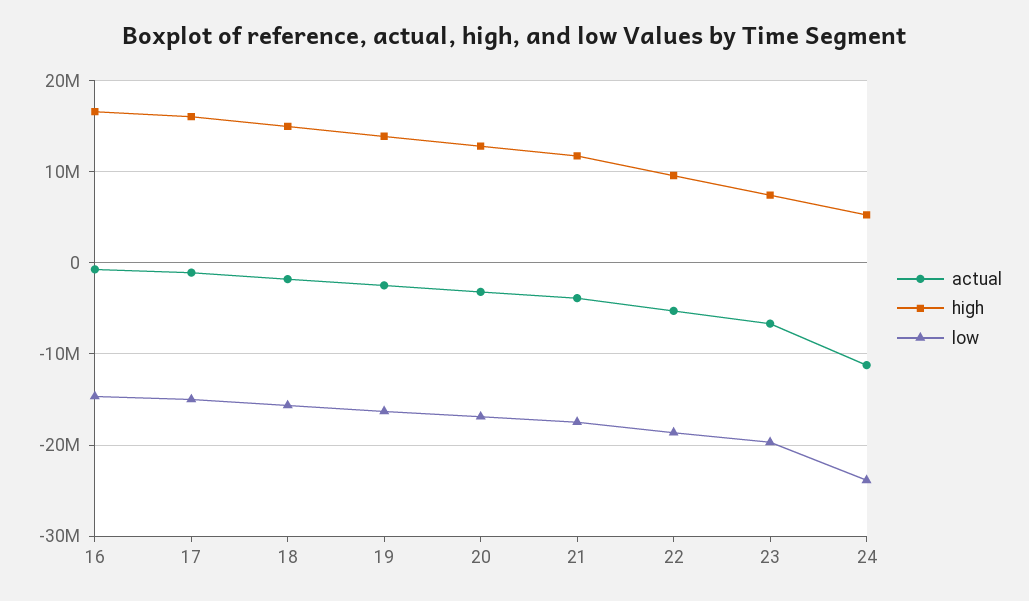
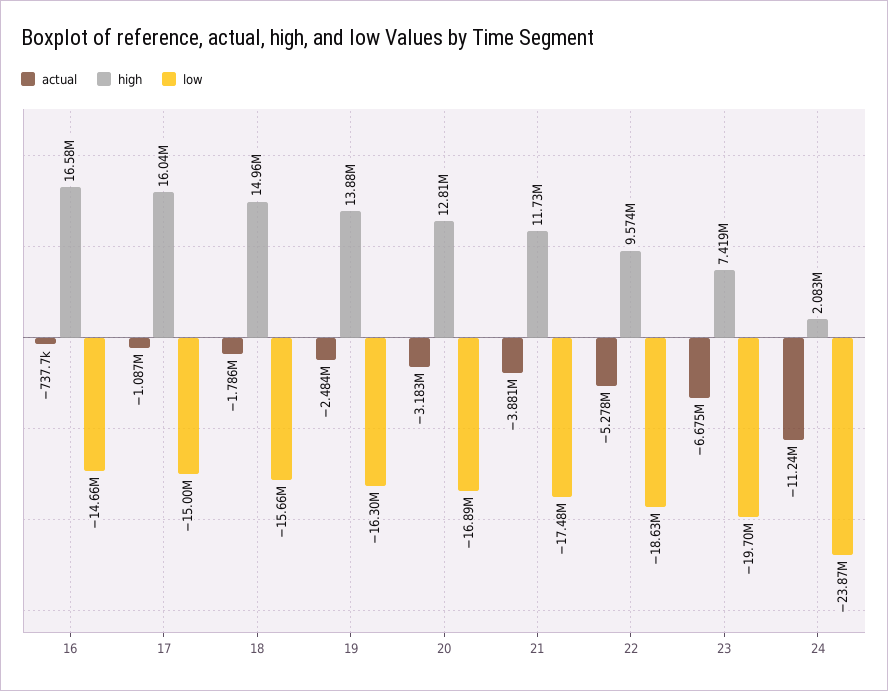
  {
    "actual": {
      "16": -737700,
      "17": -1087000,
      "18": -1786000,
      "19": -2484000,
      "20": -3183000,
      "21": -3881000,
      "22": -5278000,
      "23": -6675000,
      "24": -11240000
    },
    "high": {
      "16": 16580000,
      "17": 16040000,
      "18": 14960000,
      "19": 13880000,
      "20": 12810000,
      "21": 11730000,
      "22": 9574000,
      "23": 7419000,
-     "24": 5000000
+     "24": 2083000
    },
    "low": {
      "16": -14660000,
      "17": -15000000,
      "18": -15660000,
      "19": -16300000,
      "20": -16890000,
      "21": -17480000,
      "22": -18630000,
      "23": -19700000,
      "24": -23870000
    }
  }

